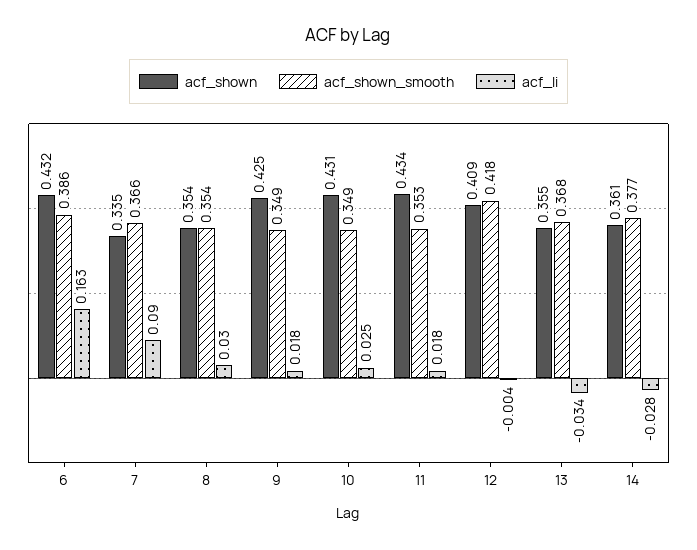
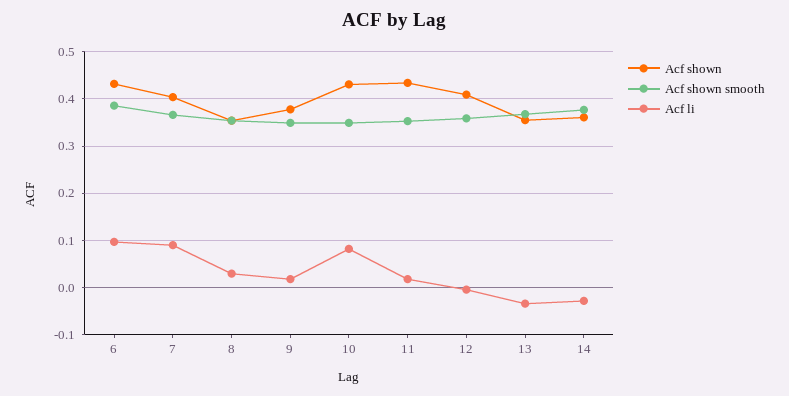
  {
    "acf_shown": {
      "6": 0.432,
-     "7": 0.335,
+     "7": 0.4,
      "8": 0.354,
-     "9": 0.425,
+     "9": 0.38,
      "10": 0.431,
      "11": 0.434,
      "12": 0.409,
      "13": 0.355,
      "14": 0.361
    },
    "acf_shown_smooth": {
      "6": 0.386,
      "7": 0.366,
      "8": 0.354,
      "9": 0.349,
      "10": 0.349,
      "11": 0.353,
-     "12": 0.418,
+     "12": 0.36,
      "13": 0.368,
      "14": 0.377
    },
    "acf_li": {
-     "6": 0.163,
+     "6": 0.1,
      "7": 0.09,
      "8": 0.03,
      "9": 0.018,
-     "10": 0.025,
+     "10": 0.08,
      "11": 0.018,
      "12": -0.004,
      "13": -0.034,
      "14": -0.028
    }
  }

